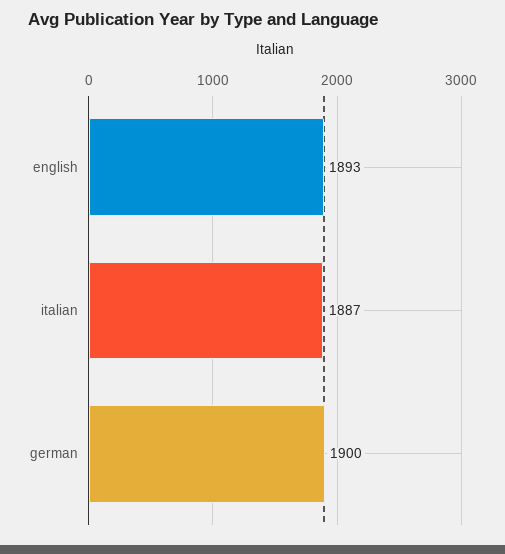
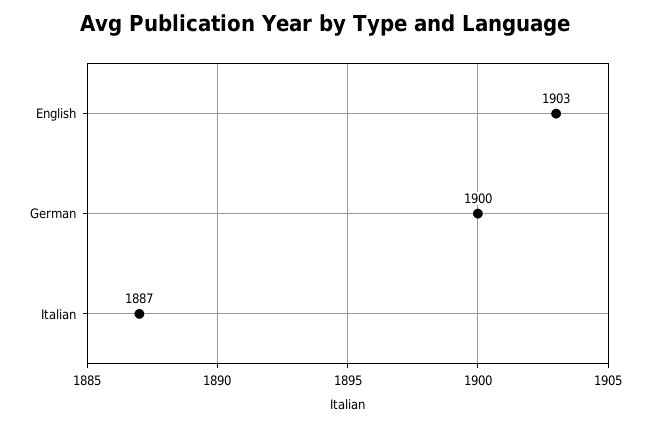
  {
-   "english": 1893,
+   "english": 1903,
    "italian": 1887,
    "german": 1900
  }

